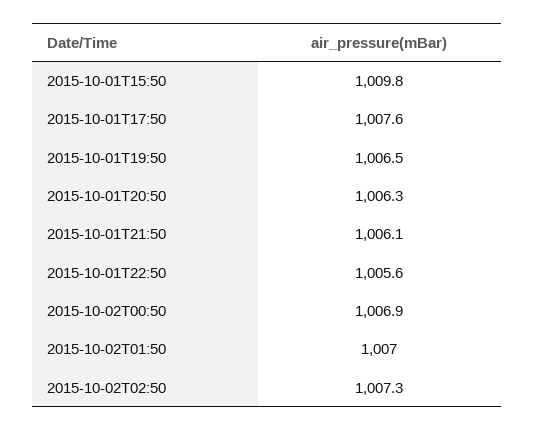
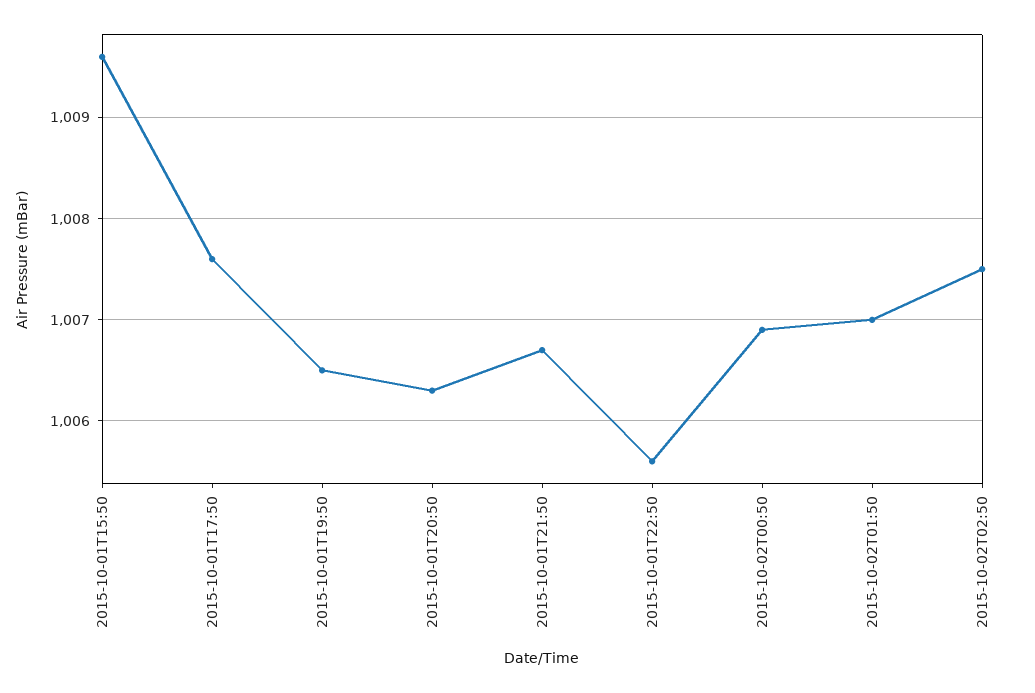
  {
-   "2015-10-01T15:50": 1009.8,
+   "2015-10-01T15:50": 1009.6,
    "2015-10-01T17:50": 1007.6,
    "2015-10-01T19:50": 1006.5,
    "2015-10-01T20:50": 1006.3,
-   "2015-10-01T21:50": 1006.1,
+   "2015-10-01T21:50": 1006.7,
    "2015-10-01T22:50": 1005.6,
    "2015-10-02T00:50": 1006.9,
    "2015-10-02T01:50": 1007,
-   "2015-10-02T02:50": 1007.3
+   "2015-10-02T02:50": 1007.5
  }

